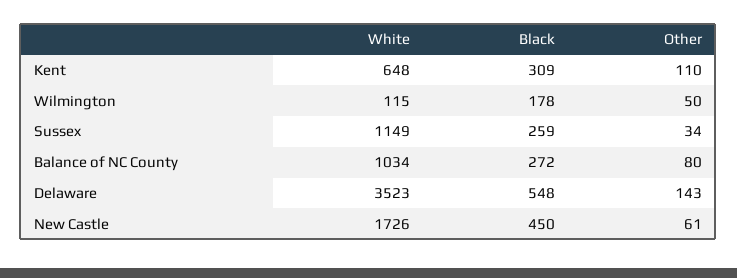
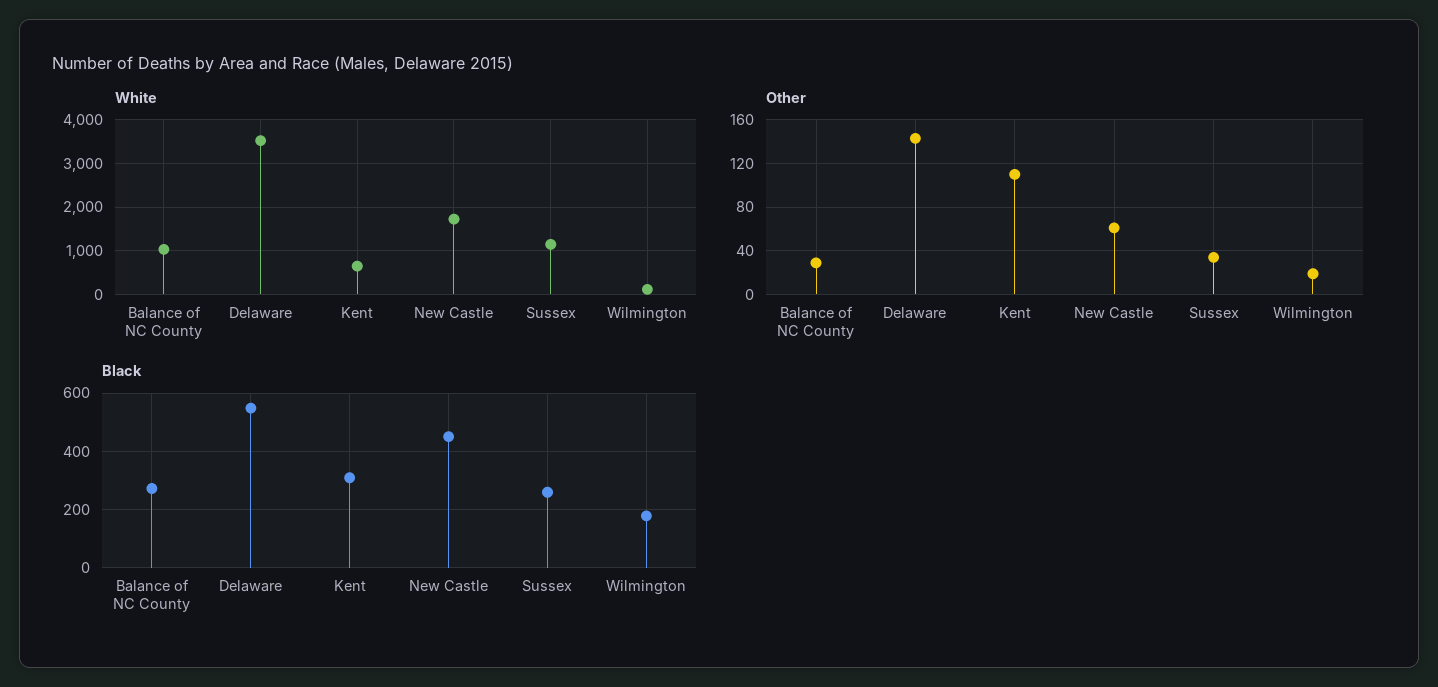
  {
    "White": {
      "Kent": 648,
      "Wilmington": 115,
      "Sussex": 1149,
      "Balance of NC County": 1034,
      "Delaware": 3523,
      "New Castle": 1726
    },
    "Black": {
      "Kent": 309,
      "Wilmington": 178,
      "Sussex": 259,
      "Balance of NC County": 272,
      "Delaware": 548,
      "New Castle": 450
    },
    "Other": {
      "Kent": 110,
-     "Wilmington": 50,
+     "Wilmington": 20,
      "Sussex": 34,
-     "Balance of NC County": 80,
+     "Balance of NC County": 30,
      "Delaware": 143,
      "New Castle": 61
    }
  }

